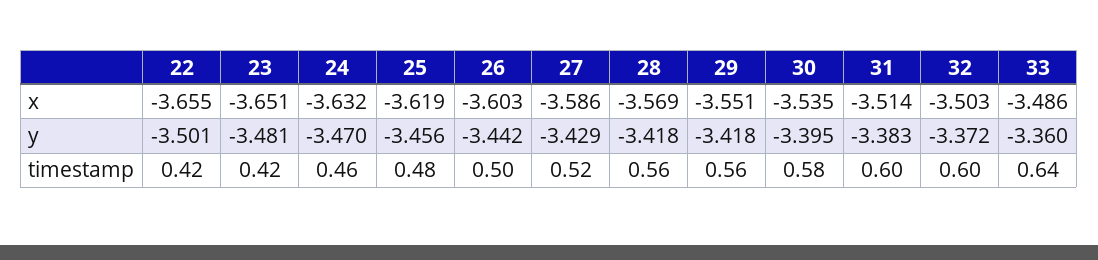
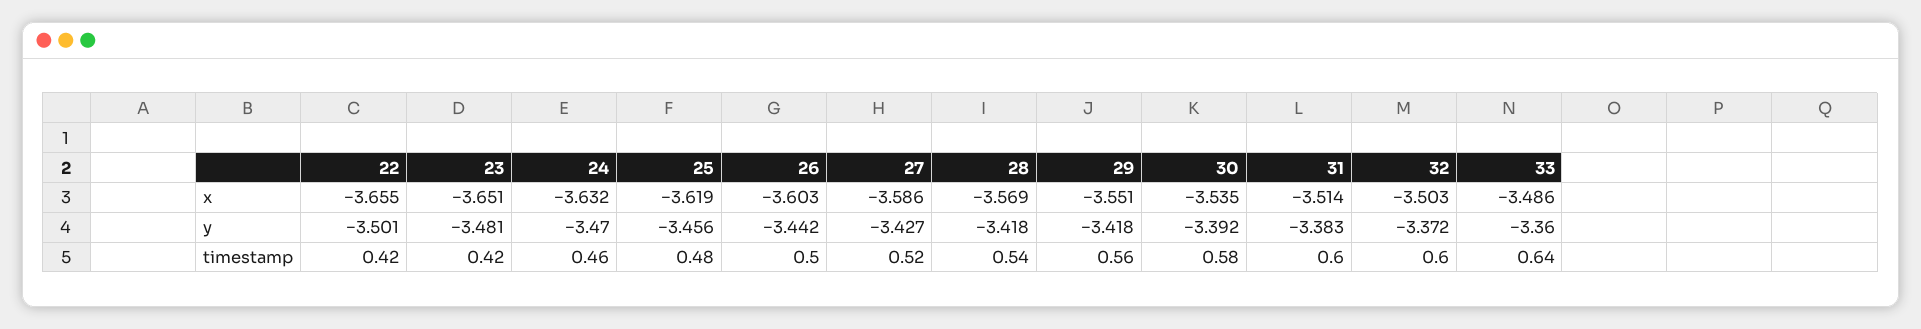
  {
    "22": {
      "x": -3.655,
      "y": -3.501,
      "timestamp": 0.42
    },
    "23": {
      "x": -3.651,
      "y": -3.481,
      "timestamp": 0.42
    },
    "24": {
      "x": -3.632,
      "y": -3.47,
      "timestamp": 0.46
    },
    "25": {
      "x": -3.619,
      "y": -3.456,
      "timestamp": 0.48
    },
    "26": {
      "x": -3.603,
      "y": -3.442,
      "timestamp": 0.5
    },
    "27": {
      "x": -3.586,
-     "y": -3.429,
+     "y": -3.427,
      "timestamp": 0.52
    },
    "28": {
      "x": -3.569,
      "y": -3.418,
-     "timestamp": 0.56
+     "timestamp": 0.54
    },
    "29": {
      "x": -3.551,
      "y": -3.418,
      "timestamp": 0.56
    },
    "30": {
      "x": -3.535,
-     "y": -3.395,
+     "y": -3.392,
      "timestamp": 0.58
    },
    "31": {
      "x": -3.514,
      "y": -3.383,
      "timestamp": 0.6
    },
    "32": {
      "x": -3.503,
      "y": -3.372,
      "timestamp": 0.6
    },
    "33": {
      "x": -3.486,
      "y": -3.36,
      "timestamp": 0.64
    }
  }

